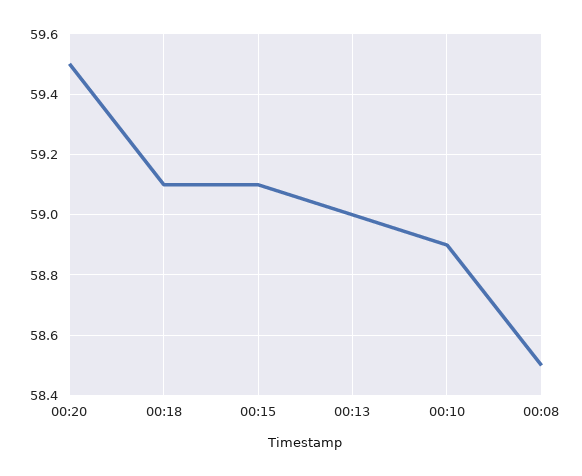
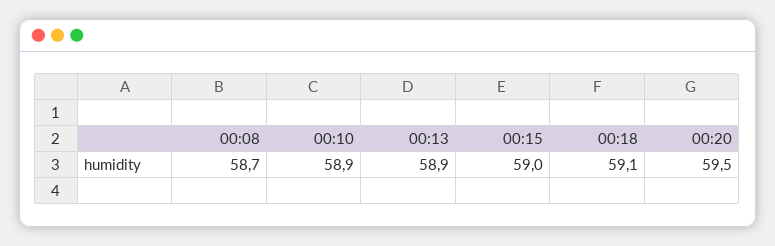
  {
    "00:20": 59.5,
    "00:18": 59.1,
-   "00:15": 59.1,
+   "00:15": 59,
-   "00:13": 59,
+   "00:13": 58.9,
    "00:10": 58.9,
-   "00:08": 58.5
+   "00:08": 58.7
  }

